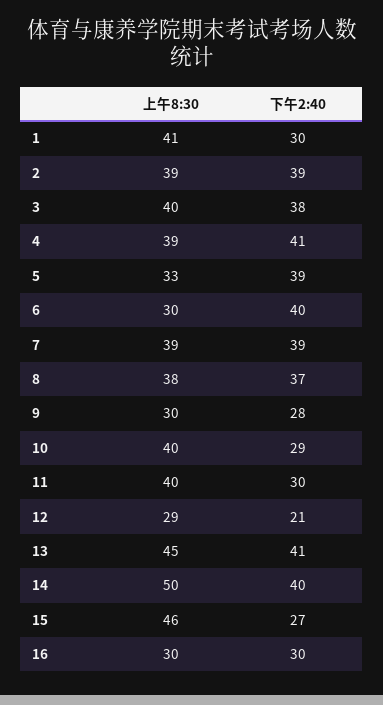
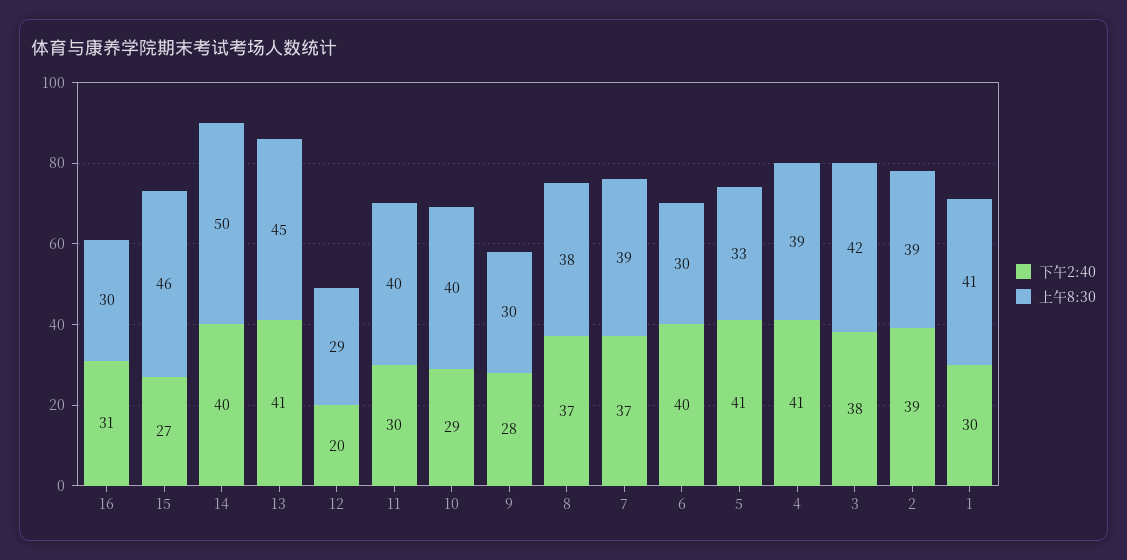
  {
    "上午8:30": {
      "1": 41,
      "2": 39,
-     "3": 40,
+     "3": 42,
      "4": 39,
      "5": 33,
      "6": 30,
      "7": 39,
      "8": 38,
      "9": 30,
      "10": 40,
      "11": 40,
      "12": 29,
      "13": 45,
      "14": 50,
      "15": 46,
      "16": 30
    },
    "下午2:40": {
      "1": 30,
      "2": 39,
      "3": 38,
      "4": 41,
-     "5": 39,
+     "5": 41,
      "6": 40,
-     "7": 39,
+     "7": 37,
      "8": 37,
      "9": 28,
      "10": 29,
      "11": 30,
-     "12": 21,
+     "12": 20,
      "13": 41,
      "14": 40,
      "15": 27,
-     "16": 30
+     "16": 31
    }
  }

